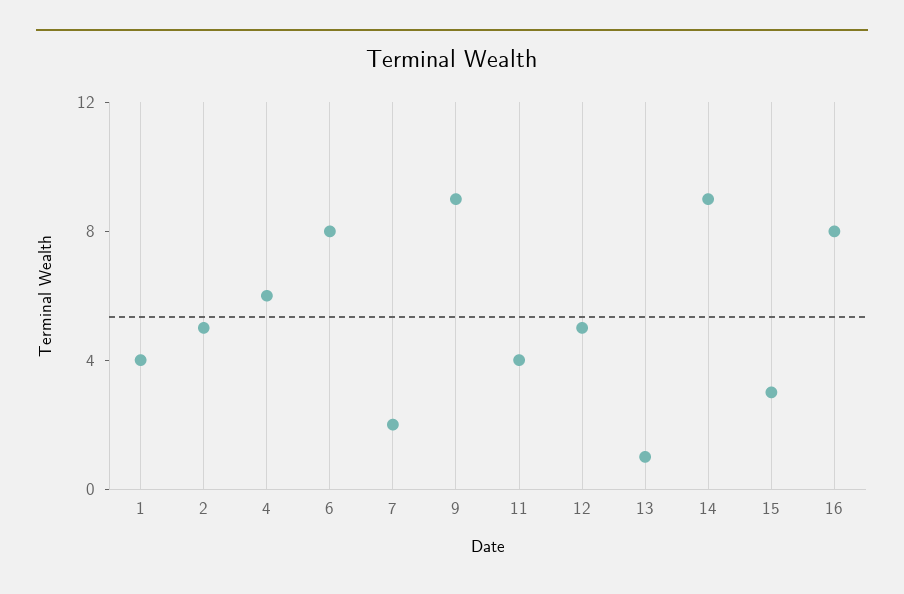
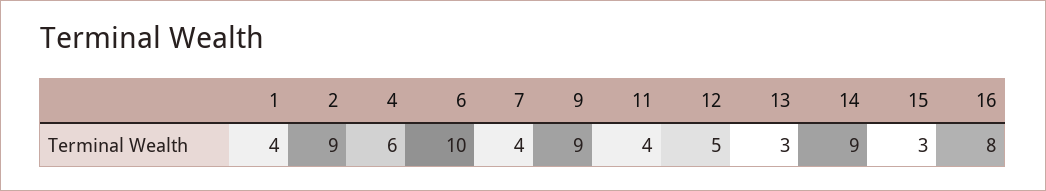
  {
    "1": 4,
-   "2": 5,
+   "2": 9,
    "4": 6,
-   "6": 8,
+   "6": 10,
-   "7": 2,
+   "7": 4,
    "9": 9,
    "11": 4,
    "12": 5,
-   "13": 1,
+   "13": 3,
    "14": 9,
    "15": 3,
    "16": 8
  }

